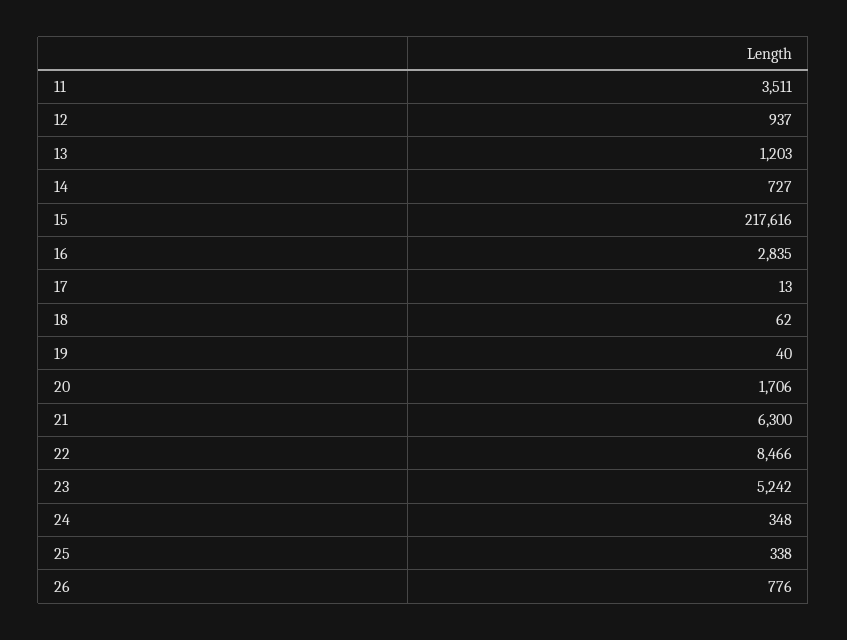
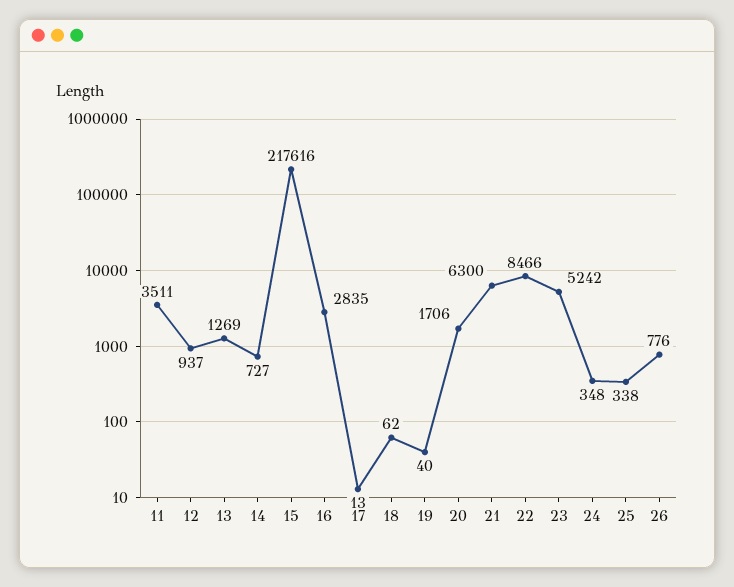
  {
    "11": 3511,
    "12": 937,
-   "13": 1203,
+   "13": 1269,
    "14": 727,
    "15": 217616,
    "16": 2835,
    "17": 13,
    "18": 62,
    "19": 40,
    "20": 1706,
    "21": 6300,
    "22": 8466,
    "23": 5242,
    "24": 348,
    "25": 338,
    "26": 776
  }

